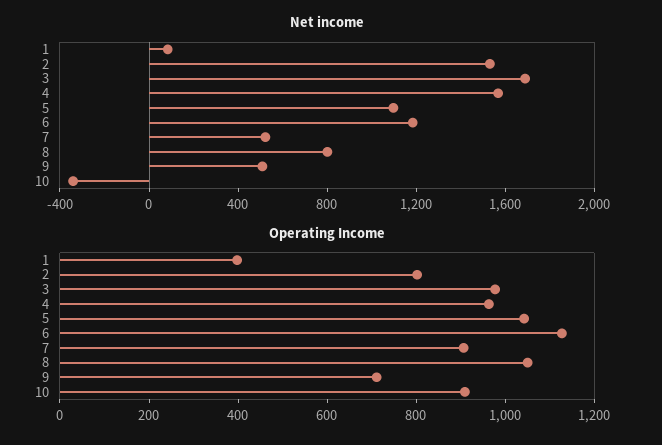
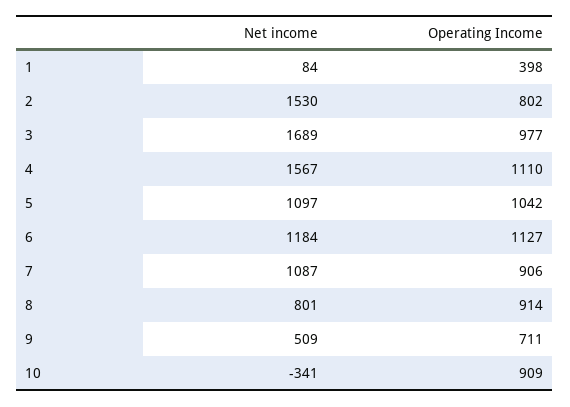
  {
    "Net income": {
      "1": 84,
      "2": 1530,
      "3": 1689,
      "4": 1567,
      "5": 1097,
      "6": 1184,
-     "7": 500,
+     "7": 1087,
      "8": 801,
      "9": 509,
      "10": -341
    },
    "Operating Income": {
      "1": 398,
      "2": 802,
      "3": 977,
-     "4": 950,
+     "4": 1110,
      "5": 1042,
      "6": 1127,
      "7": 906,
-     "8": 1050,
+     "8": 914,
      "9": 711,
      "10": 909
    }
  }

